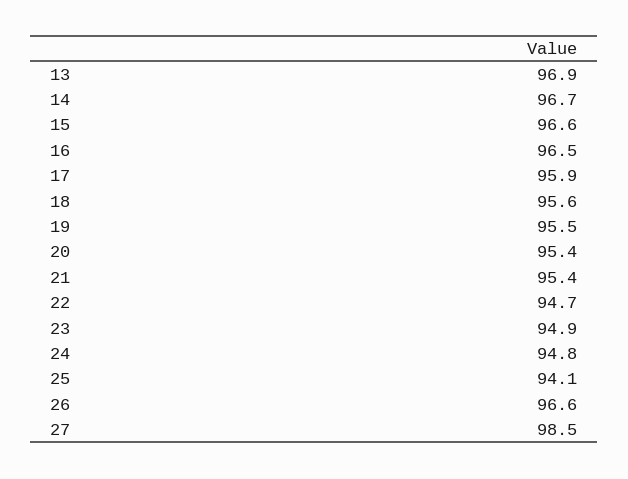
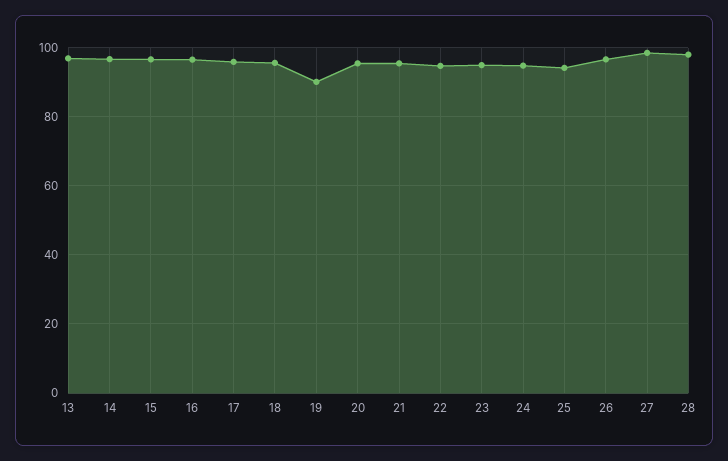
  {
    "13": 96.9,
    "14": 96.7,
    "15": 96.6,
    "16": 96.5,
    "17": 95.9,
    "18": 95.6,
-   "19": 95.5,
+   "19": 90,
    "20": 95.4,
    "21": 95.4,
    "22": 94.7,
    "23": 94.9,
    "24": 94.8,
    "25": 94.1,
    "26": 96.6,
-   "27": 98.5
+   "27": 98.5,
+   "28": 98
  }

